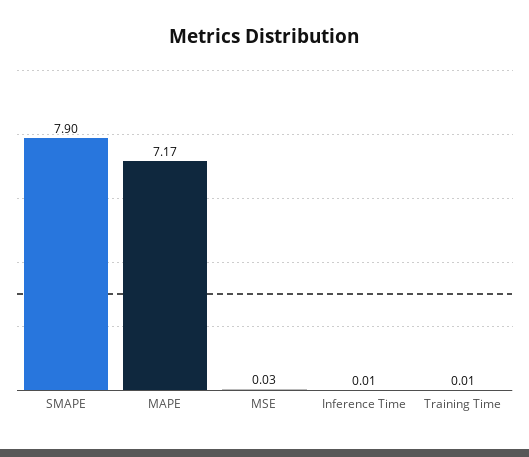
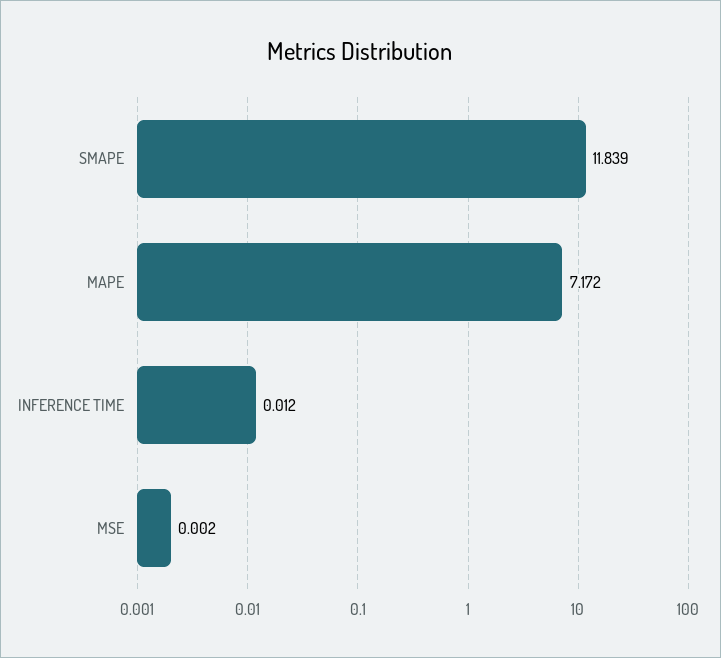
  {
-   "SMAPE": 7.9,
+   "SMAPE": 11.839,
    "MAPE": 7.172,
-   "MSE": 0.03,
+   "MSE": 0.002,
-   "Inference Time": 0.012,
+   "Inference Time": 0.012
-   "Training Time": 0.01
  }

